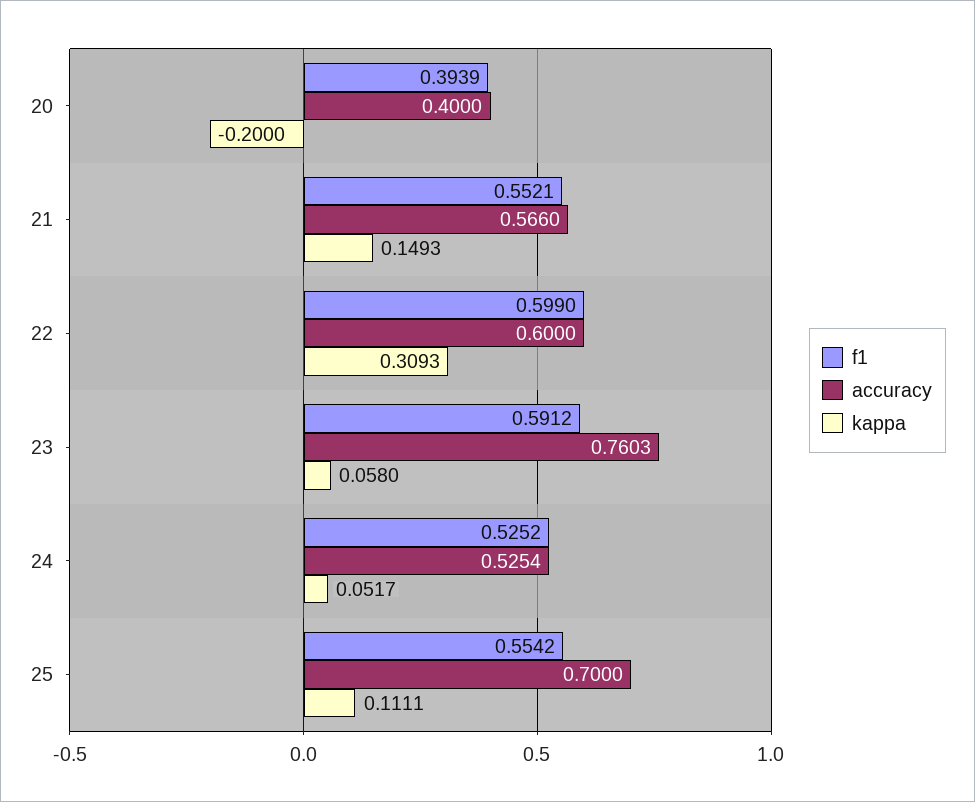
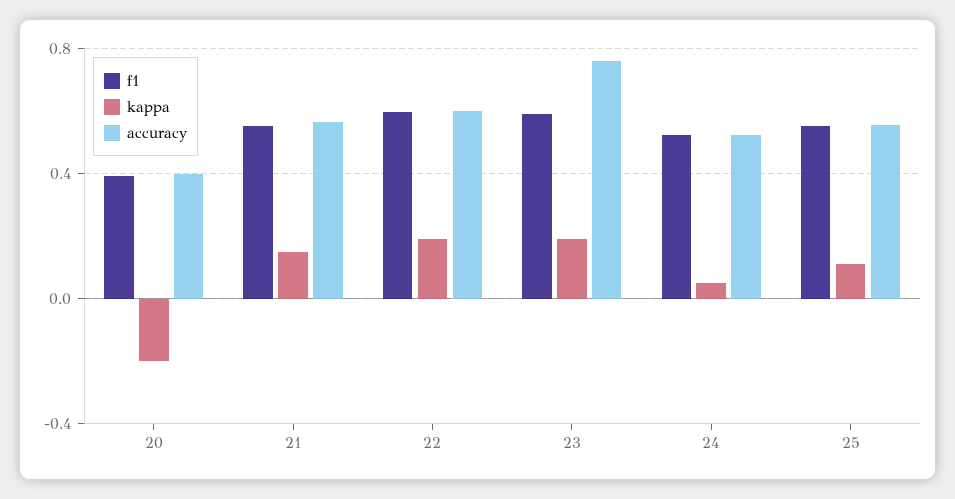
  {
    "f1": {
      "20": 0.3939,
      "21": 0.5521,
      "22": 0.599,
      "23": 0.5912,
      "24": 0.5252,
      "25": 0.5542
    },
    "accuracy": {
      "20": 0.4,
      "21": 0.566,
      "22": 0.6,
      "23": 0.7603,
      "24": 0.5254,
-     "25": 0.7
+     "25": 0.55
    },
    "kappa": {
      "20": -0.2,
      "21": 0.1493,
-     "22": 0.3093,
+     "22": 0.2,
-     "23": 0.058,
+     "23": 0.2,
      "24": 0.0517,
      "25": 0.1111
    }
  }

